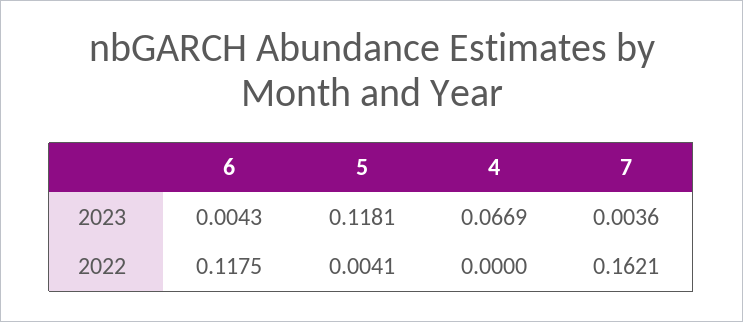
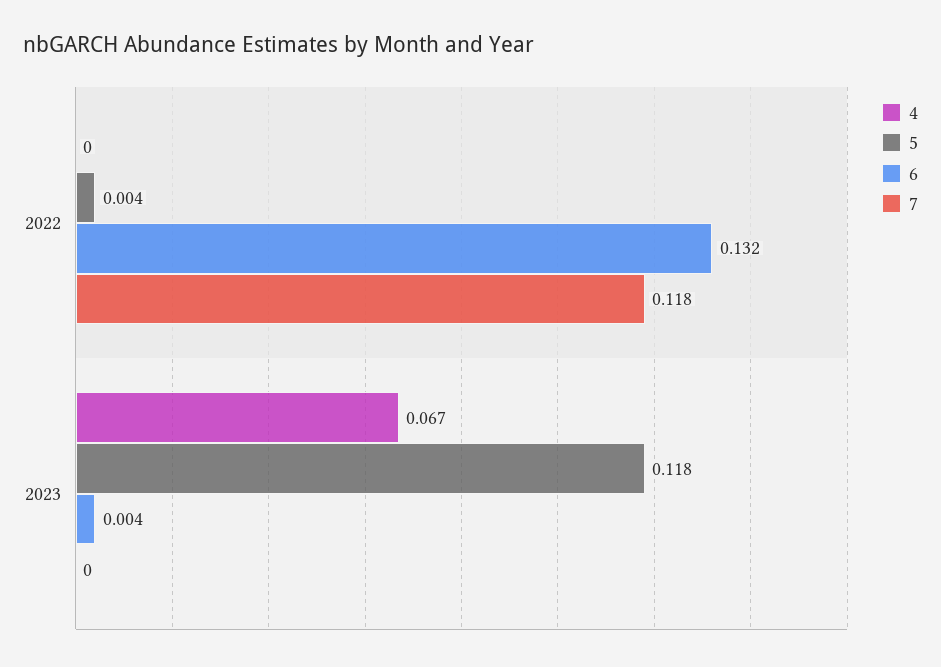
  {
    "6": {
      "2023": 0.0043,
-     "2022": 0.1175
+     "2022": 0.132
    },
    "5": {
      "2023": 0.1181,
      "2022": 0.0041
    },
    "4": {
      "2023": 0.0669,
      "2022": 0
    },
    "7": {
-     "2023": 0.0036,
+     "2023": 0,
-     "2022": 0.1621
+     "2022": 0.118
    }
  }

